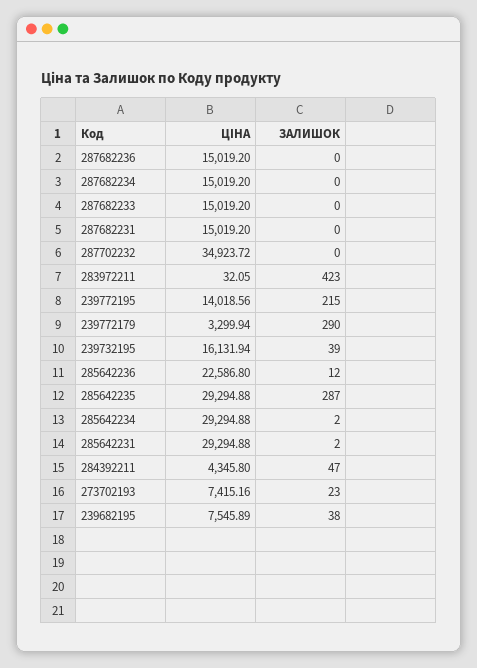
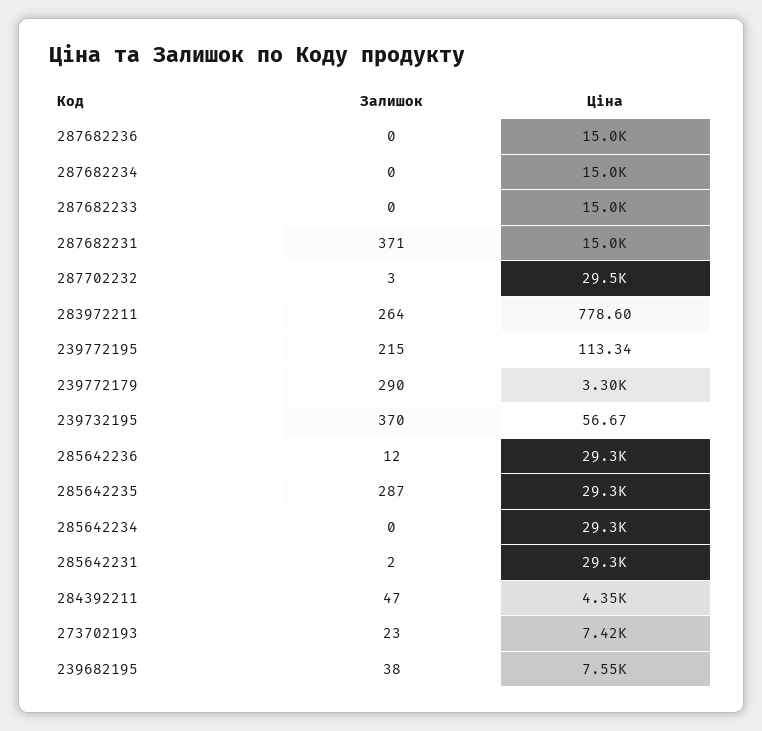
  {
    "ЦІНА": {
      "287682236": 15019.2,
      "287682234": 15019.2,
      "287682233": 15019.2,
      "287682231": 15019.2,
-     "287702232": 34923.72,
+     "287702232": 29500,
-     "283972211": 32.05,
+     "283972211": 778.6,
-     "239772195": 14018.56,
+     "239772195": 113.34,
      "239772179": 3299.94,
-     "239732195": 16131.94,
+     "239732195": 56.67,
-     "285642236": 22586.8,
+     "285642236": 29300,
      "285642235": 29294.88,
      "285642234": 29294.88,
      "285642231": 29294.88,
      "284392211": 4345.8,
      "273702193": 7415.16,
      "239682195": 7545.89
    },
    "ЗАЛИШОК": {
      "287682236": 0,
      "287682234": 0,
      "287682233": 0,
-     "287682231": 0,
+     "287682231": 371,
-     "287702232": 0,
+     "287702232": 3,
-     "283972211": 423,
+     "283972211": 264,
      "239772195": 215,
      "239772179": 290,
-     "239732195": 39,
+     "239732195": 370,
      "285642236": 12,
      "285642235": 287,
-     "285642234": 2,
+     "285642234": 0,
      "285642231": 2,
      "284392211": 47,
      "273702193": 23,
      "239682195": 38
    }
  }

